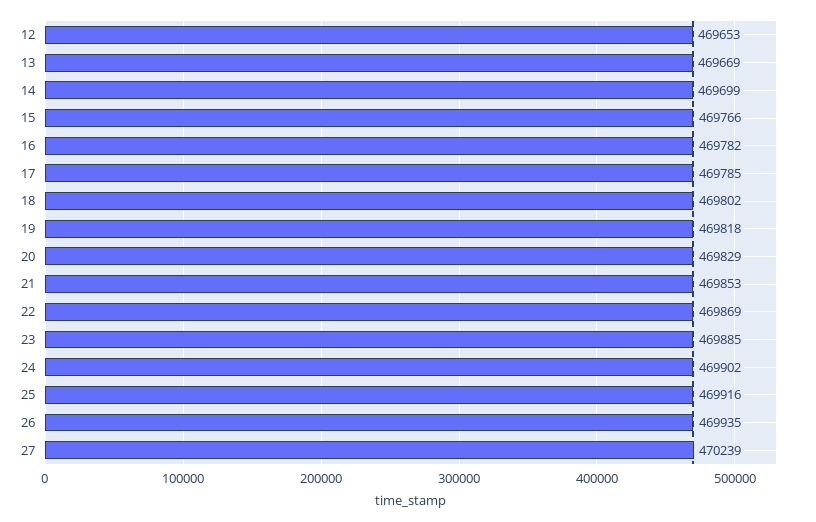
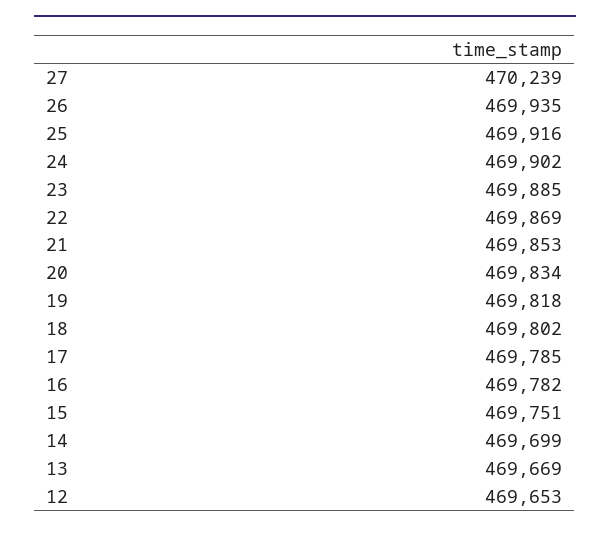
  {
    "12": 469653,
    "13": 469669,
    "14": 469699,
-   "15": 469766,
+   "15": 469751,
    "16": 469782,
    "17": 469785,
    "18": 469802,
    "19": 469818,
-   "20": 469829,
+   "20": 469834,
    "21": 469853,
    "22": 469869,
    "23": 469885,
    "24": 469902,
    "25": 469916,
    "26": 469935,
    "27": 470239
  }

